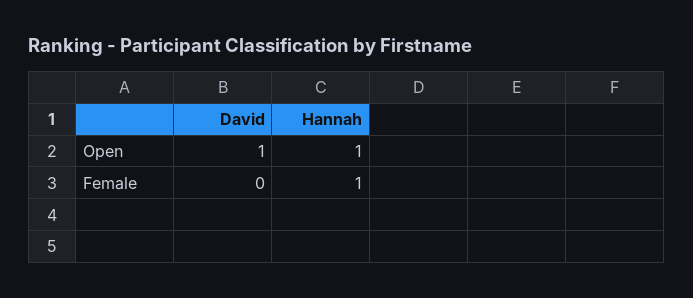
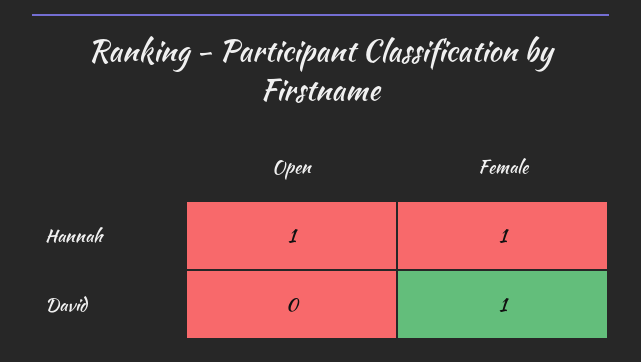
  {
    "David": {
-     "Open": 1,
+     "Open": 0,
-     "Female": 0
+     "Female": 1
    },
    "Hannah": {
      "Open": 1,
      "Female": 1
    }
  }

